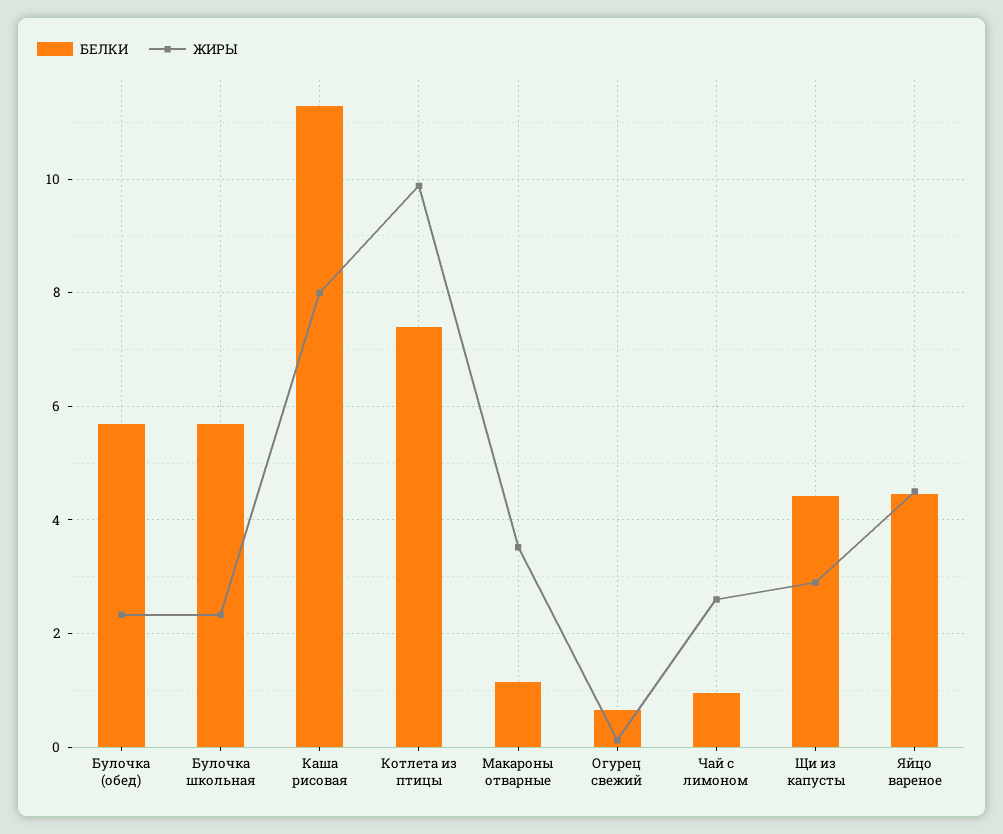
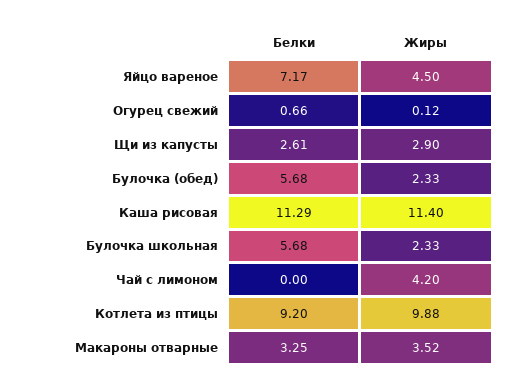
  {
    "БЕЛКИ": {
      "Булочка (обед)": 5.68,
      "Булочка школьная": 5.68,
      "Каша рисовая": 11.29,
-     "Котлета из птицы": 7.4,
+     "Котлета из птицы": 9.2,
-     "Макароны отварные": 1.2,
+     "Макароны отварные": 3.25,
      "Огурец свежий": 0.66,
-     "Чай с лимоном": 1,
+     "Чай с лимоном": 0,
-     "Щи из капусты": 4.4,
+     "Щи из капусты": 2.61,
-     "Яйцо вареное": 4.4
+     "Яйцо вареное": 7.17
    },
    "ЖИРЫ": {
      "Булочка (обед)": 2.33,
      "Булочка школьная": 2.33,
-     "Каша рисовая": 8,
+     "Каша рисовая": 11.4,
      "Котлета из птицы": 9.88,
      "Макароны отварные": 3.52,
      "Огурец свежий": 0.12,
-     "Чай с лимоном": 2.6,
+     "Чай с лимоном": 4.2,
      "Щи из капусты": 2.9,
      "Яйцо вареное": 4.5
    }
  }

